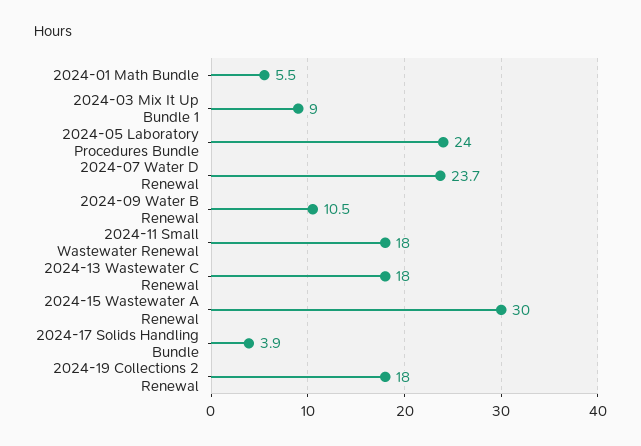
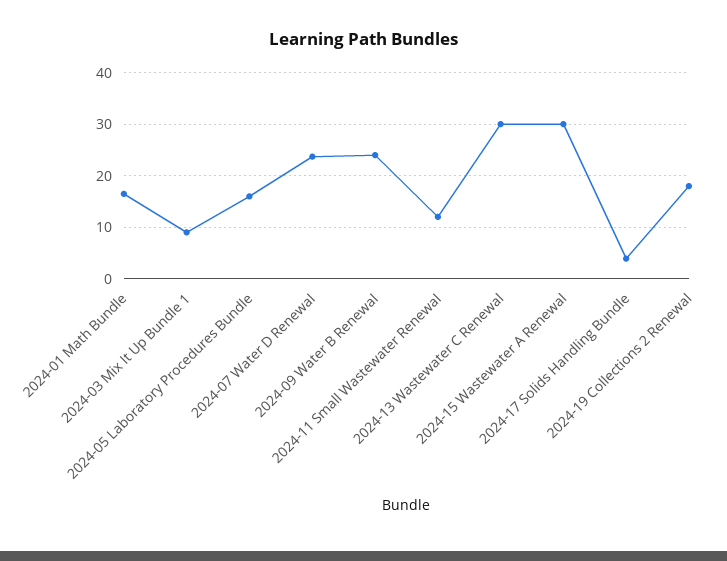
  {
-   "2024-01 Math Bundle": 5.5,
+   "2024-01 Math Bundle": 16,
    "2024-03 Mix It Up Bundle 1": 9,
-   "2024-05 Laboratory Procedures Bundle": 24,
+   "2024-05 Laboratory Procedures Bundle": 16,
    "2024-07 Water D Renewal": 23.7,
-   "2024-09 Water B Renewal": 10.5,
+   "2024-09 Water B Renewal": 24,
-   "2024-11 Small Wastewater Renewal": 18,
+   "2024-11 Small Wastewater Renewal": 12,
-   "2024-13 Wastewater C Renewal": 18,
+   "2024-13 Wastewater C Renewal": 30,
    "2024-15 Wastewater A Renewal": 30,
    "2024-17 Solids Handling Bundle": 3.9,
    "2024-19 Collections 2 Renewal": 18
  }

